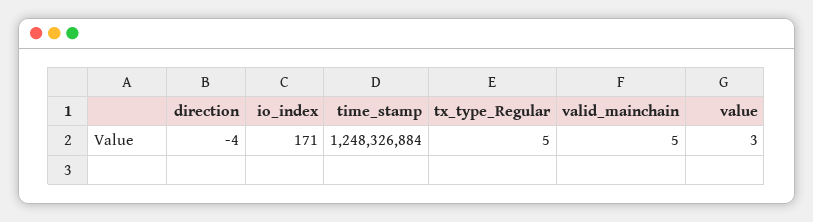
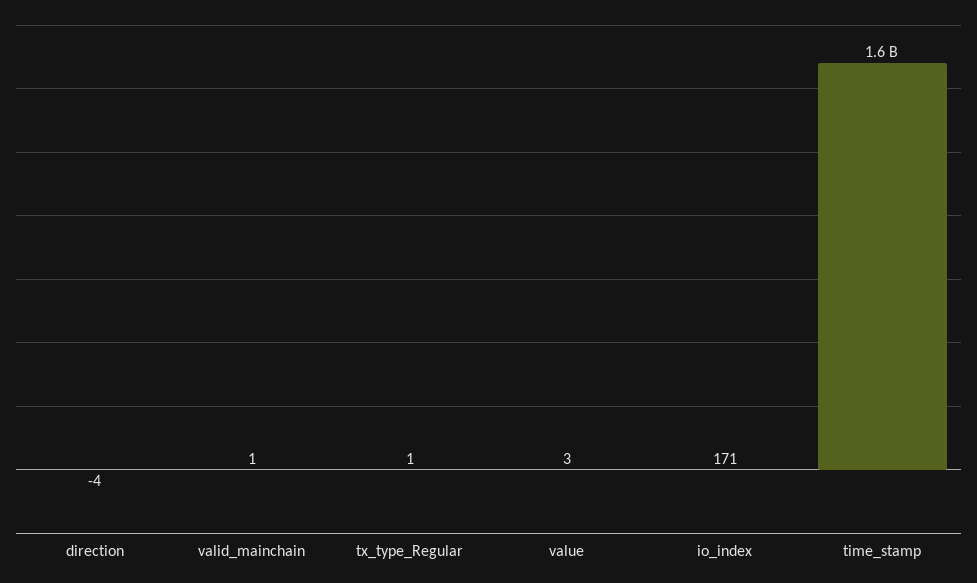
  {
    "direction": -4,
    "io_index": 171,
-   "time_stamp": 1248326884,
+   "time_stamp": 1600000000,
-   "tx_type_Regular": 5,
+   "tx_type_Regular": 1,
-   "valid_mainchain": 5,
+   "valid_mainchain": 1,
    "value": 3
  }

